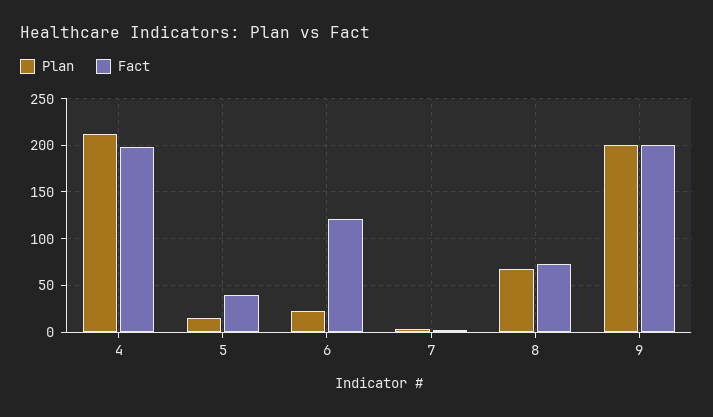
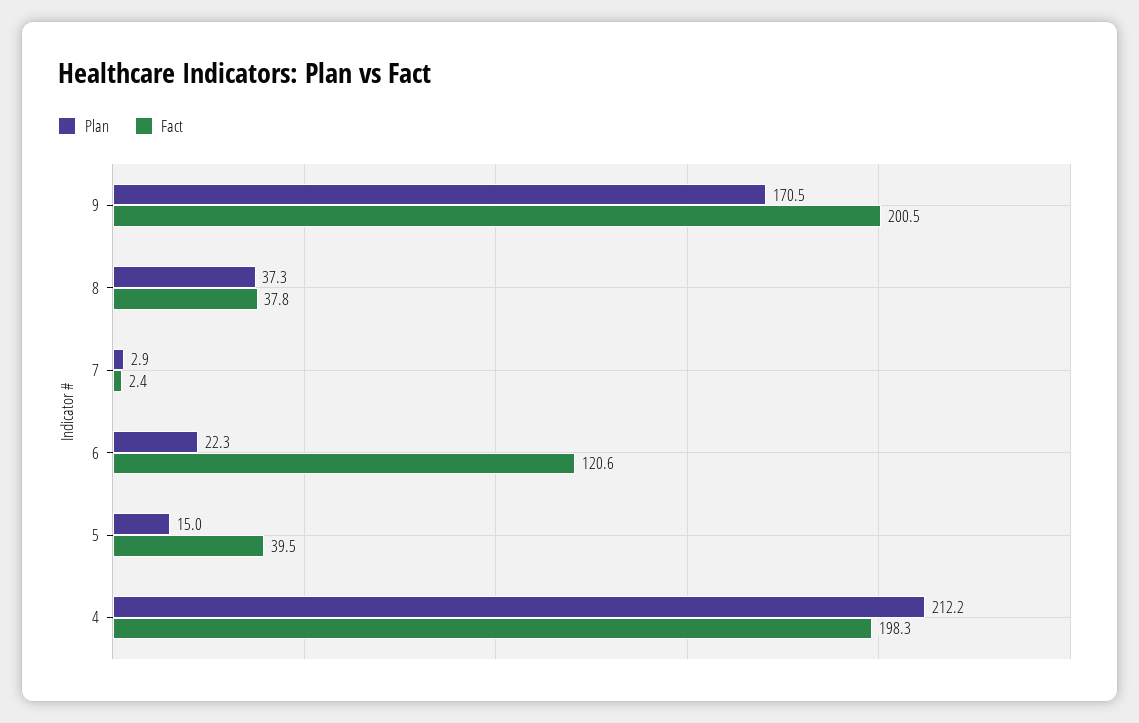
  {
    "Plan": {
      "4": 212.2,
      "5": 15,
      "6": 22.3,
      "7": 2.9,
-     "8": 70,
+     "8": 37.3,
-     "9": 200
+     "9": 170.5
    },
    "Fact": {
      "4": 198.3,
      "5": 39.5,
      "6": 120.6,
      "7": 2.4,
-     "8": 70,
+     "8": 37.8,
      "9": 200.5
    }
  }

